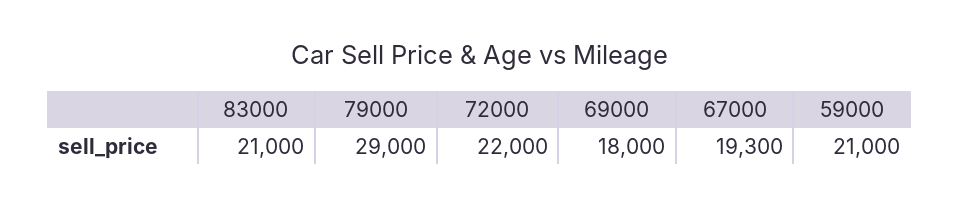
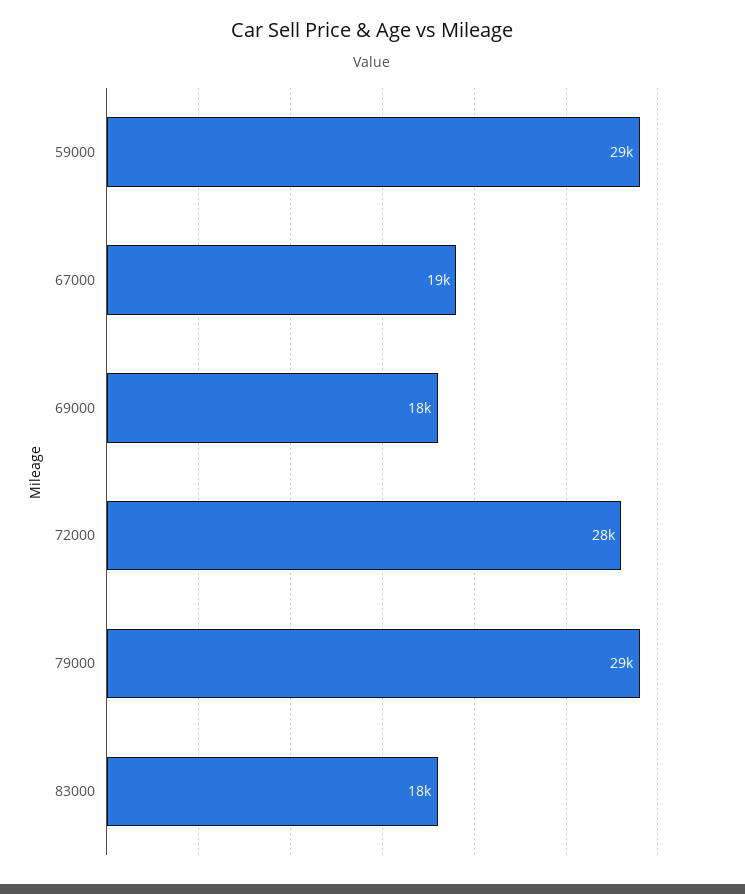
  {
-   "83000": 21000,
+   "83000": 18000,
    "79000": 29000,
-   "72000": 22000,
+   "72000": 28000,
    "69000": 18000,
    "67000": 19300,
-   "59000": 21000
+   "59000": 29000
  }

